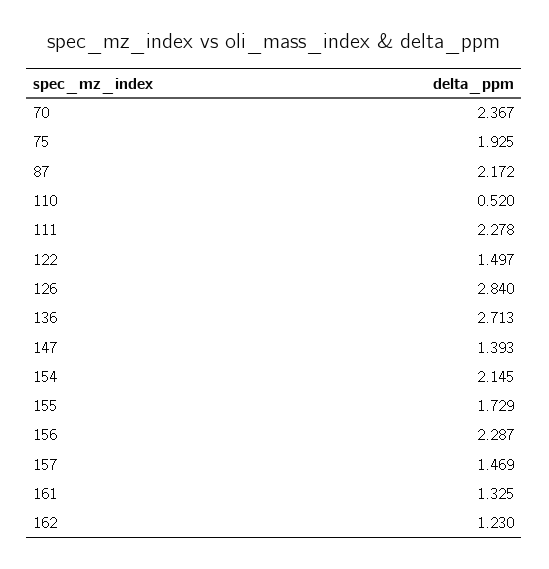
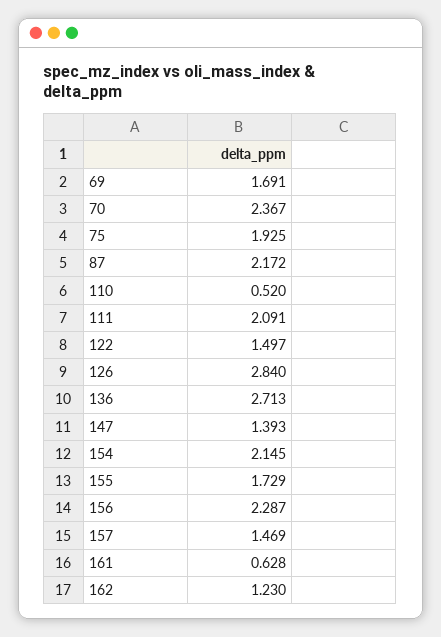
  {
    "70": 2.367,
    "75": 1.925,
    "87": 2.172,
    "110": 0.52,
-   "111": 2.278,
+   "111": 2.091,
    "122": 1.497,
    "126": 2.84,
    "136": 2.713,
    "147": 1.393,
    "154": 2.145,
    "155": 1.729,
    "156": 2.287,
    "157": 1.469,
-   "161": 1.325,
+   "161": 0.628,
-   "162": 1.23
+   "162": 1.23,
+   "69": 1.691
  }

